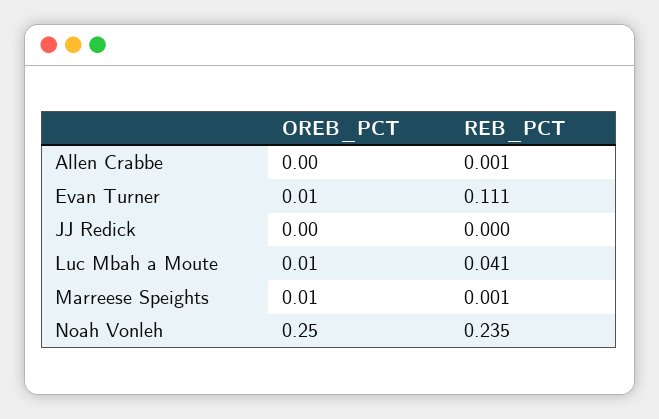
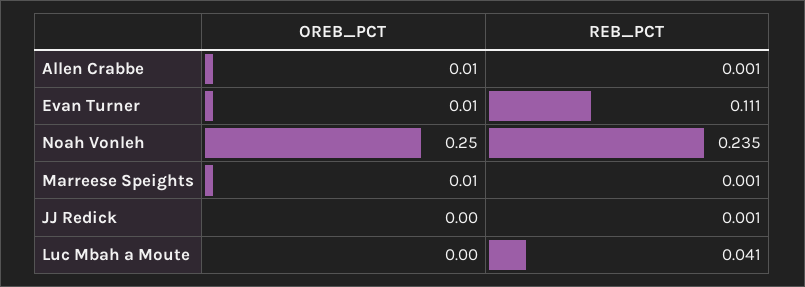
  {
    "OREB_PCT": {
-     "Allen Crabbe": 0,
+     "Allen Crabbe": 0.01,
      "Evan Turner": 0.01,
      "JJ Redick": 0,
-     "Luc Mbah a Moute": 0.01,
+     "Luc Mbah a Moute": 0,
      "Marreese Speights": 0.01,
      "Noah Vonleh": 0.25
    },
    "REB_PCT": {
      "Allen Crabbe": 0.001,
      "Evan Turner": 0.111,
-     "JJ Redick": 0,
+     "JJ Redick": 0.001,
      "Luc Mbah a Moute": 0.041,
      "Marreese Speights": 0.001,
      "Noah Vonleh": 0.235
    }
  }

